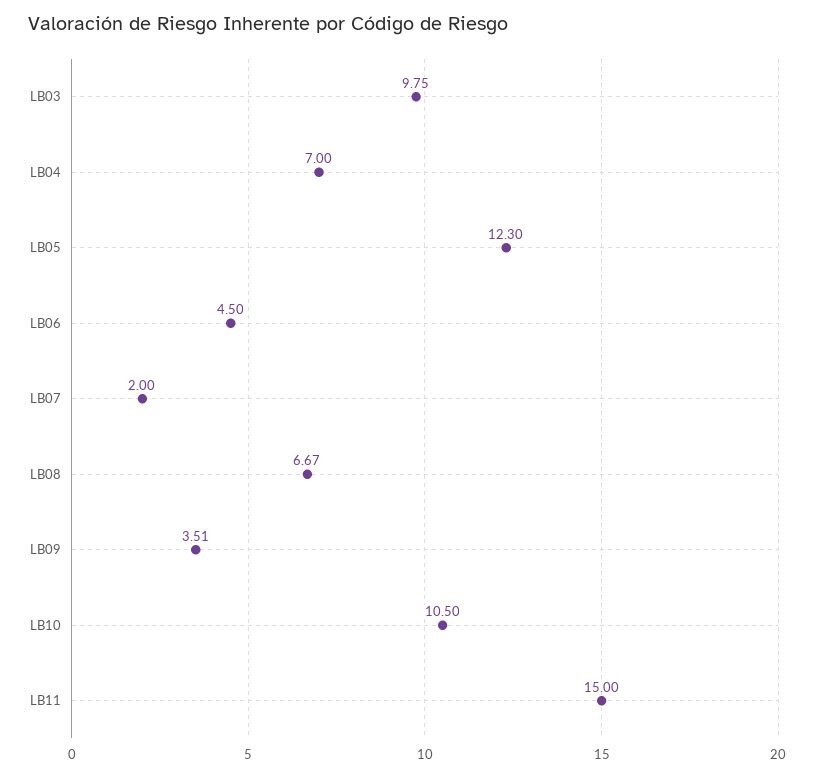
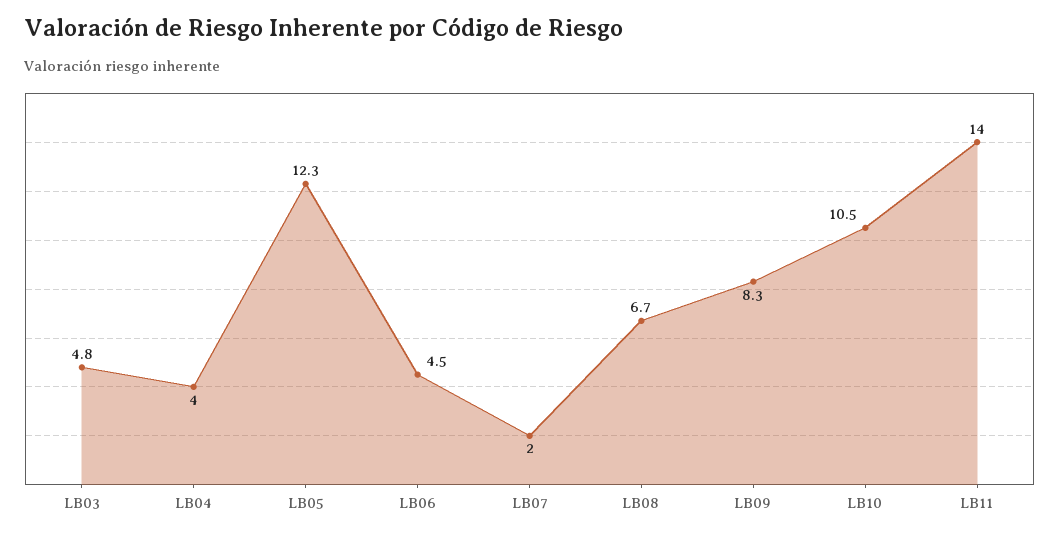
  {
-   "LB03": 9.75,
+   "LB03": 4.8,
-   "LB04": 7,
+   "LB04": 4,
    "LB05": 12.3,
    "LB06": 4.5,
    "LB07": 2,
    "LB08": 6.67,
-   "LB09": 3.51,
+   "LB09": 8.3,
    "LB10": 10.5,
-   "LB11": 15
+   "LB11": 14
  }

